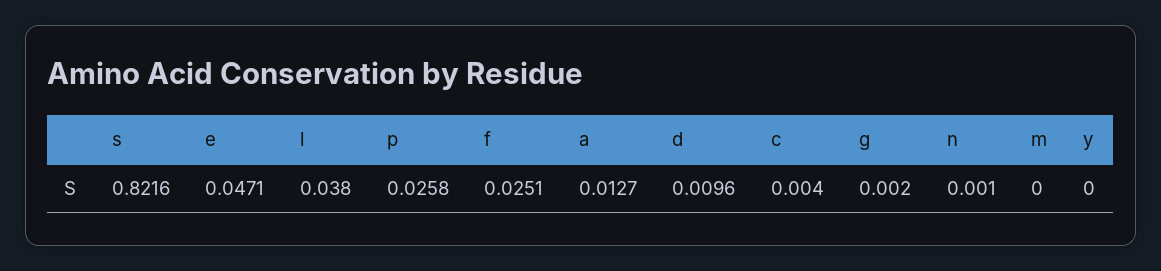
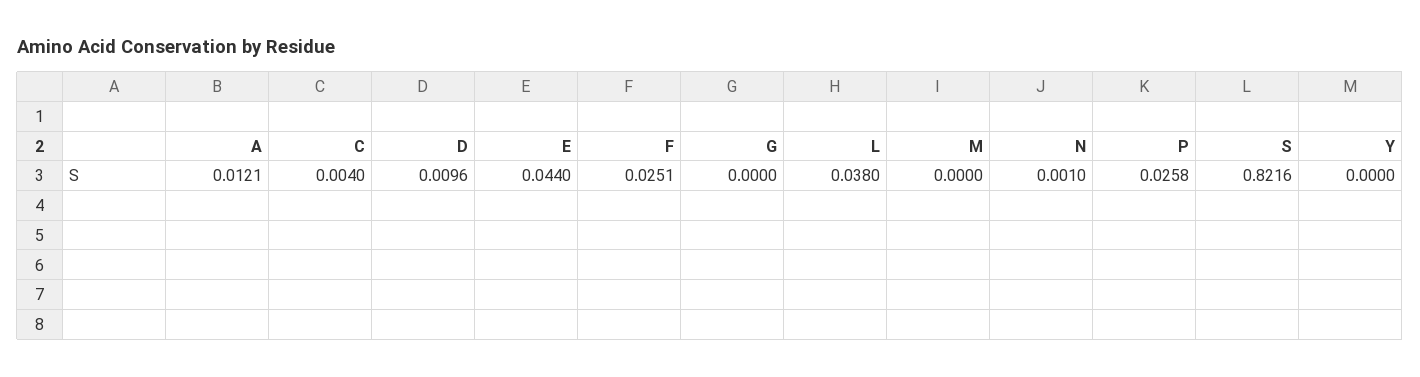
  {
    "s": 0.8216,
-   "e": 0.0471,
+   "e": 0.044,
    "l": 0.038,
    "p": 0.0258,
    "f": 0.0251,
-   "a": 0.0127,
+   "a": 0.0121,
    "d": 0.0096,
    "c": 0.004,
-   "g": 0.002,
+   "g": 0,
    "n": 0.001,
    "m": 0,
    "y": 0
  }

